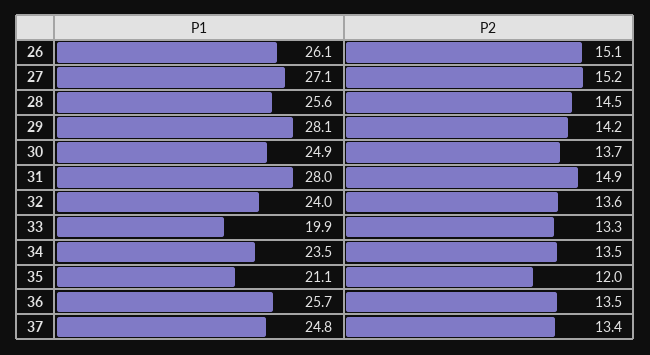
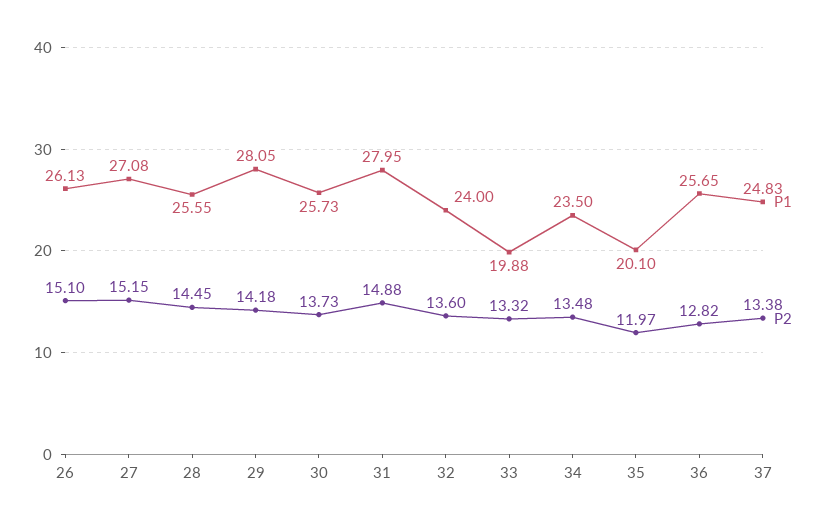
  {
    "P1": {
      "26": 26.13,
      "27": 27.08,
      "28": 25.55,
      "29": 28.05,
-     "30": 24.9,
+     "30": 25.73,
      "31": 27.95,
      "32": 24,
      "33": 19.88,
      "34": 23.5,
-     "35": 21.1,
+     "35": 20.1,
      "36": 25.65,
      "37": 24.83
    },
    "P2": {
      "26": 15.1,
      "27": 15.15,
      "28": 14.45,
      "29": 14.18,
      "30": 13.73,
      "31": 14.88,
      "32": 13.6,
      "33": 13.32,
      "34": 13.48,
      "35": 11.97,
-     "36": 13.5,
+     "36": 12.82,
      "37": 13.38
    }
  }

